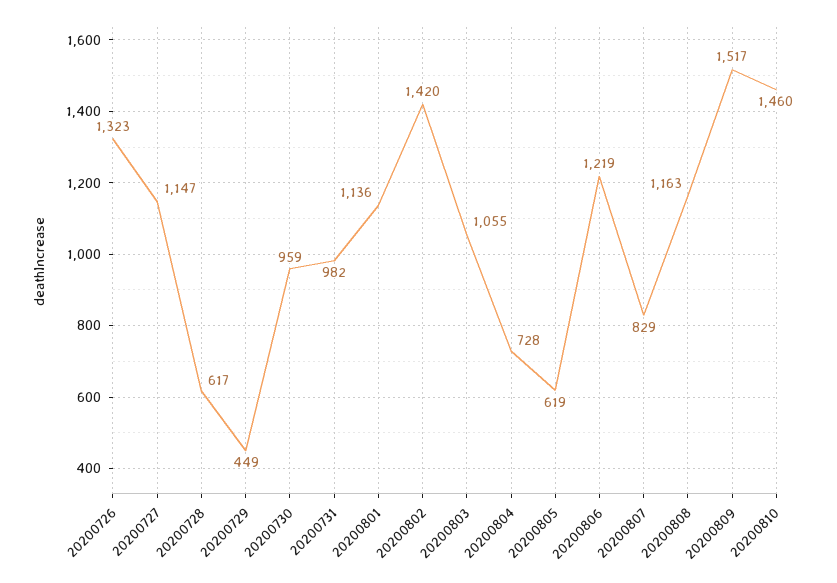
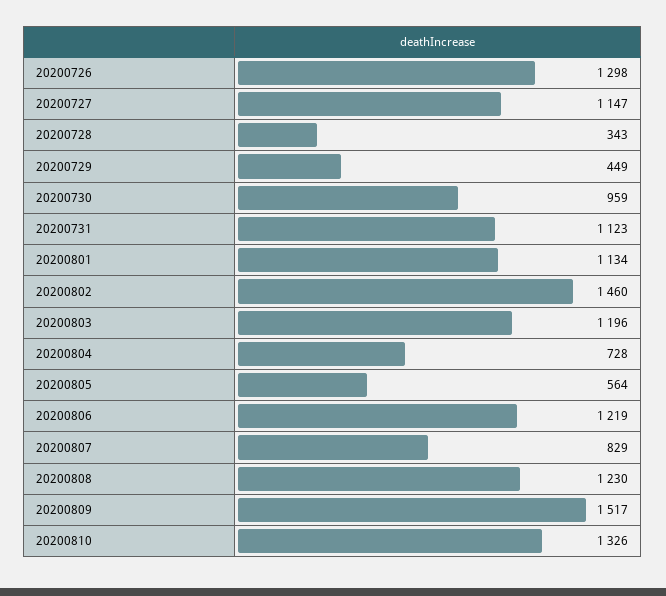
  {
-   "20200726": 1323,
+   "20200726": 1298,
    "20200727": 1147,
-   "20200728": 617,
+   "20200728": 343,
    "20200729": 449,
    "20200730": 959,
-   "20200731": 982,
+   "20200731": 1123,
-   "20200801": 1136,
+   "20200801": 1134,
-   "20200802": 1420,
+   "20200802": 1460,
-   "20200803": 1055,
+   "20200803": 1196,
    "20200804": 728,
-   "20200805": 619,
+   "20200805": 564,
    "20200806": 1219,
    "20200807": 829,
-   "20200808": 1163,
+   "20200808": 1230,
    "20200809": 1517,
-   "20200810": 1460
+   "20200810": 1326
  }

